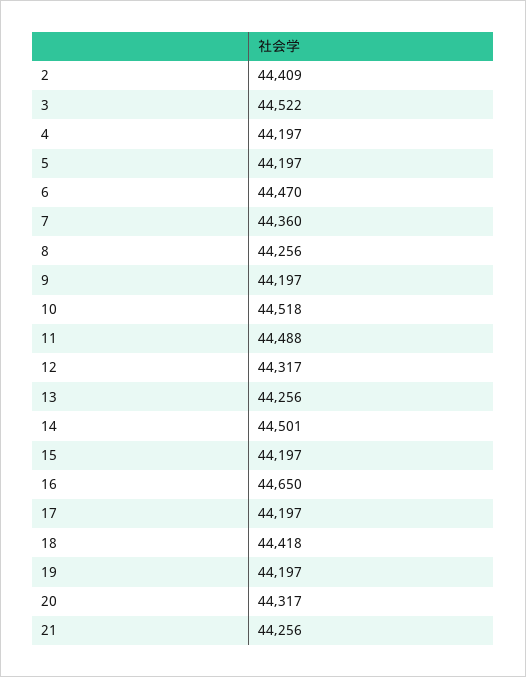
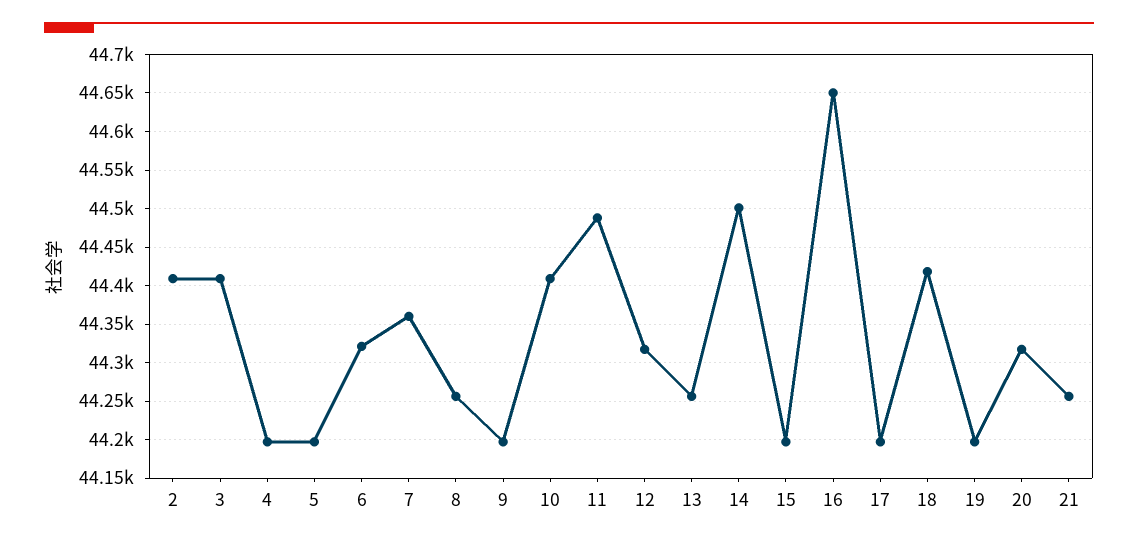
  {
    "2": 44409,
-   "3": 44522,
+   "3": 44410,
    "4": 44197,
    "5": 44197,
-   "6": 44470,
+   "6": 44320,
    "7": 44360,
    "8": 44256,
    "9": 44197,
-   "10": 44518,
+   "10": 44410,
    "11": 44488,
    "12": 44317,
    "13": 44256,
    "14": 44501,
    "15": 44197,
    "16": 44650,
    "17": 44197,
    "18": 44418,
    "19": 44197,
    "20": 44317,
    "21": 44256
  }

